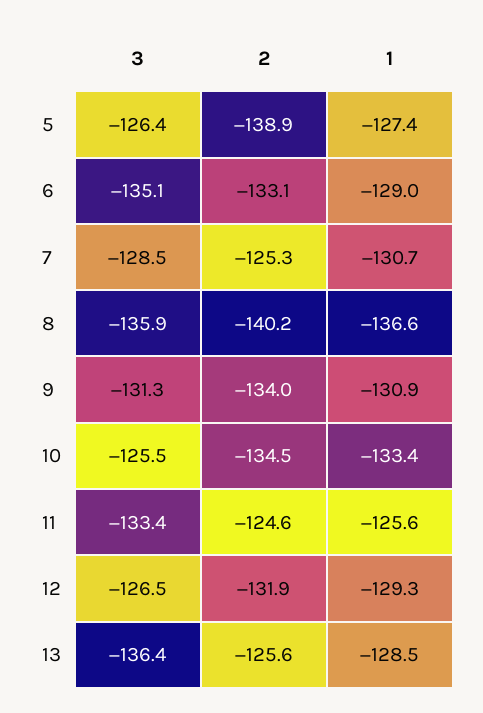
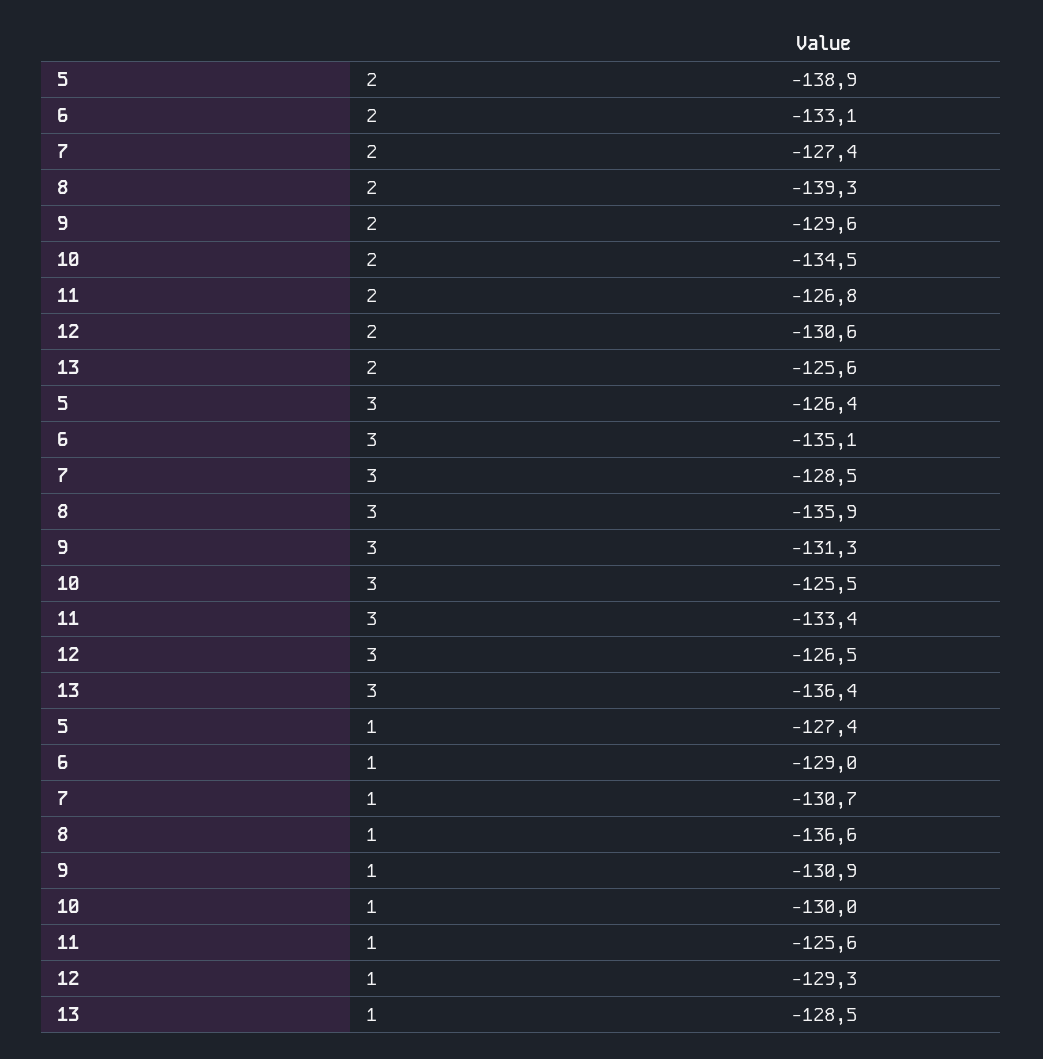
  {
    "3": {
      "5": -126.4,
      "6": -135.1,
      "7": -128.5,
      "8": -135.9,
      "9": -131.3,
      "10": -125.5,
      "11": -133.4,
      "12": -126.5,
      "13": -136.4
    },
    "2": {
      "5": -138.9,
      "6": -133.1,
-     "7": -125.3,
+     "7": -127.4,
-     "8": -140.2,
+     "8": -139.3,
-     "9": -134,
+     "9": -129.6,
      "10": -134.5,
-     "11": -124.6,
+     "11": -126.8,
-     "12": -131.9,
+     "12": -130.6,
      "13": -125.6
    },
    "1": {
      "5": -127.4,
      "6": -129,
      "7": -130.7,
      "8": -136.6,
      "9": -130.9,
-     "10": -133.4,
+     "10": -130,
      "11": -125.6,
      "12": -129.3,
      "13": -128.5
    }
  }

